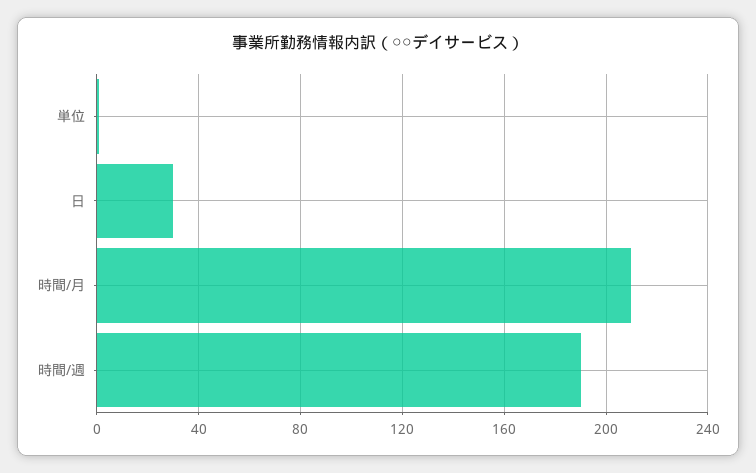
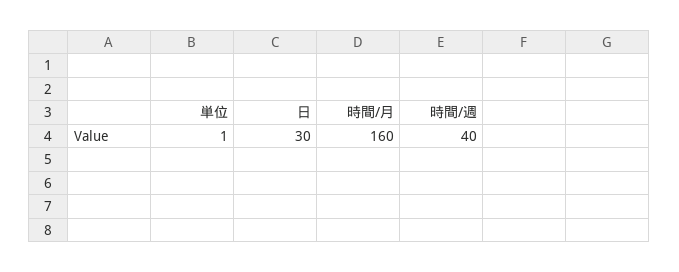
  {
    "単位": 1,
    "日": 30,
-   "時間/月": 210,
+   "時間/月": 160,
-   "時間/週": 190
+   "時間/週": 40
  }

